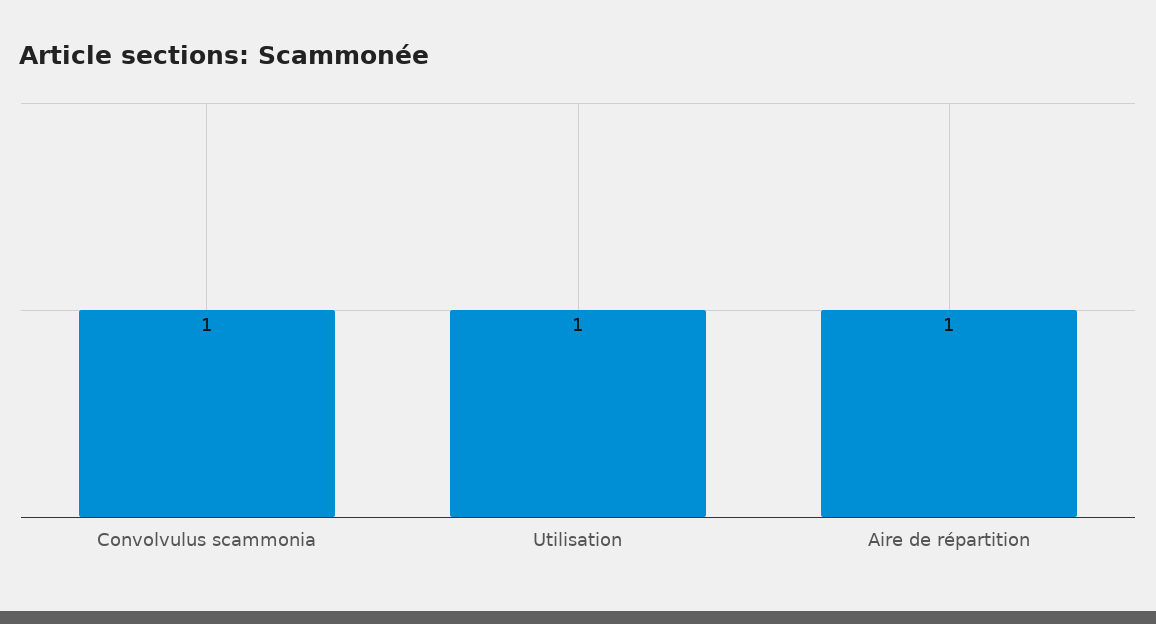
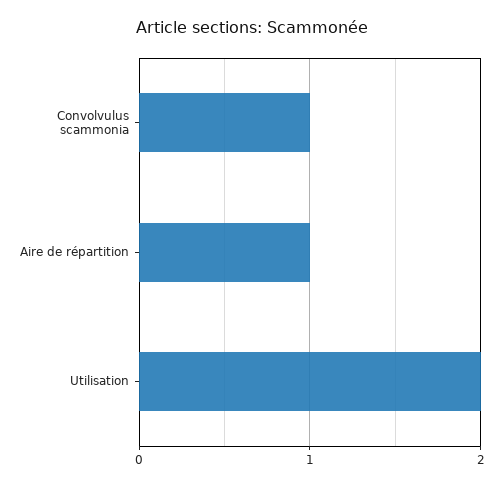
  {
    "Convolvulus scammonia": 1,
-   "Utilisation": 1,
+   "Utilisation": 2,
    "Aire de répartition": 1
  }

